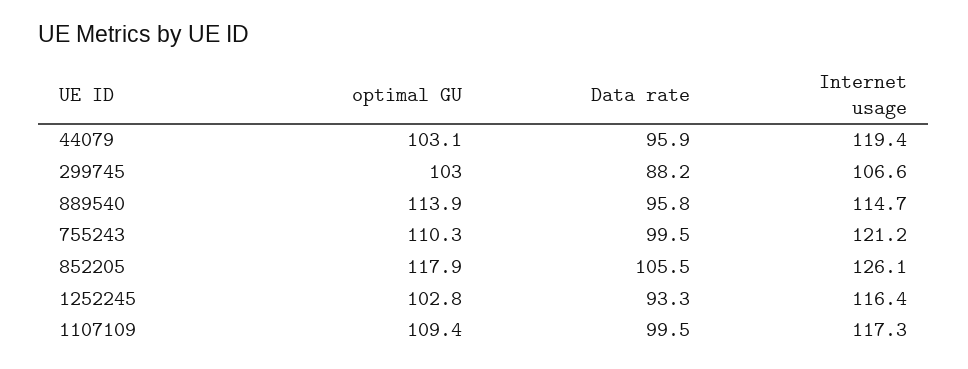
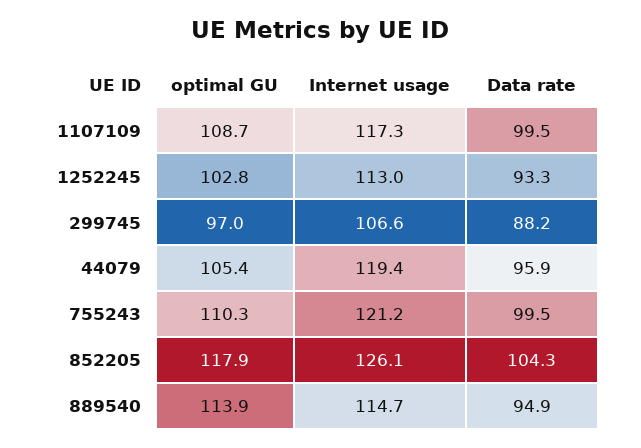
  {
    "optimal GU": {
-     "44079": 103.1,
+     "44079": 105.4,
-     "299745": 103,
+     "299745": 97,
      "889540": 113.9,
      "755243": 110.3,
      "852205": 117.9,
      "1252245": 102.8,
-     "1107109": 109.4
+     "1107109": 108.7
    },
    "Data rate": {
      "44079": 95.9,
      "299745": 88.2,
-     "889540": 95.8,
+     "889540": 94.9,
      "755243": 99.5,
-     "852205": 105.5,
+     "852205": 104.3,
      "1252245": 93.3,
      "1107109": 99.5
    },
    "Internet usage": {
      "44079": 119.4,
      "299745": 106.6,
      "889540": 114.7,
      "755243": 121.2,
      "852205": 126.1,
-     "1252245": 116.4,
+     "1252245": 113,
      "1107109": 117.3
    }
  }

